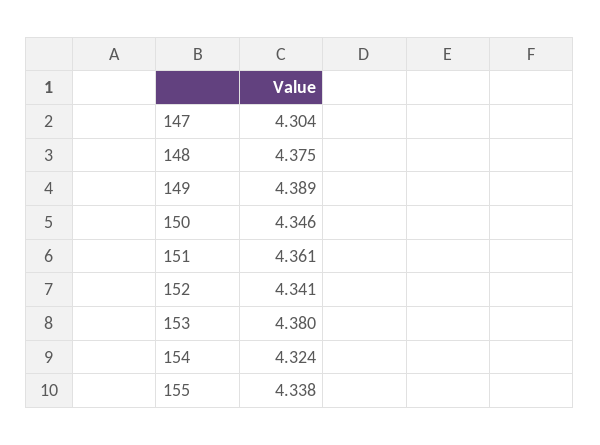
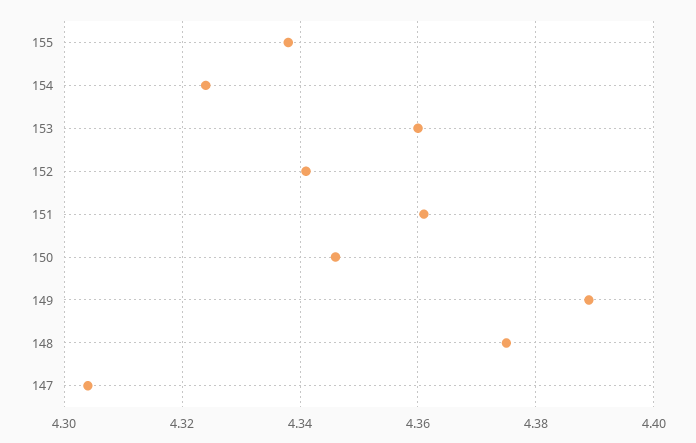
  {
    "147": 4.304,
    "148": 4.375,
    "149": 4.389,
    "150": 4.346,
    "151": 4.361,
    "152": 4.341,
-   "153": 4.38,
+   "153": 4.36,
    "154": 4.324,
    "155": 4.338
  }

